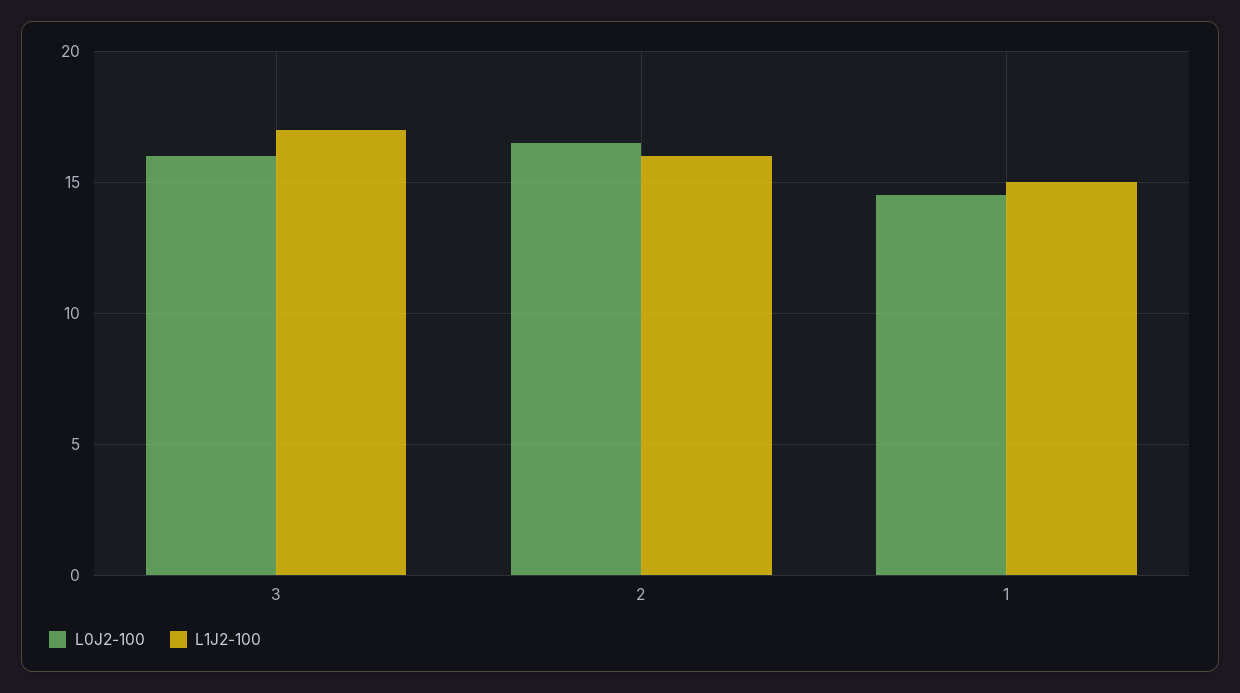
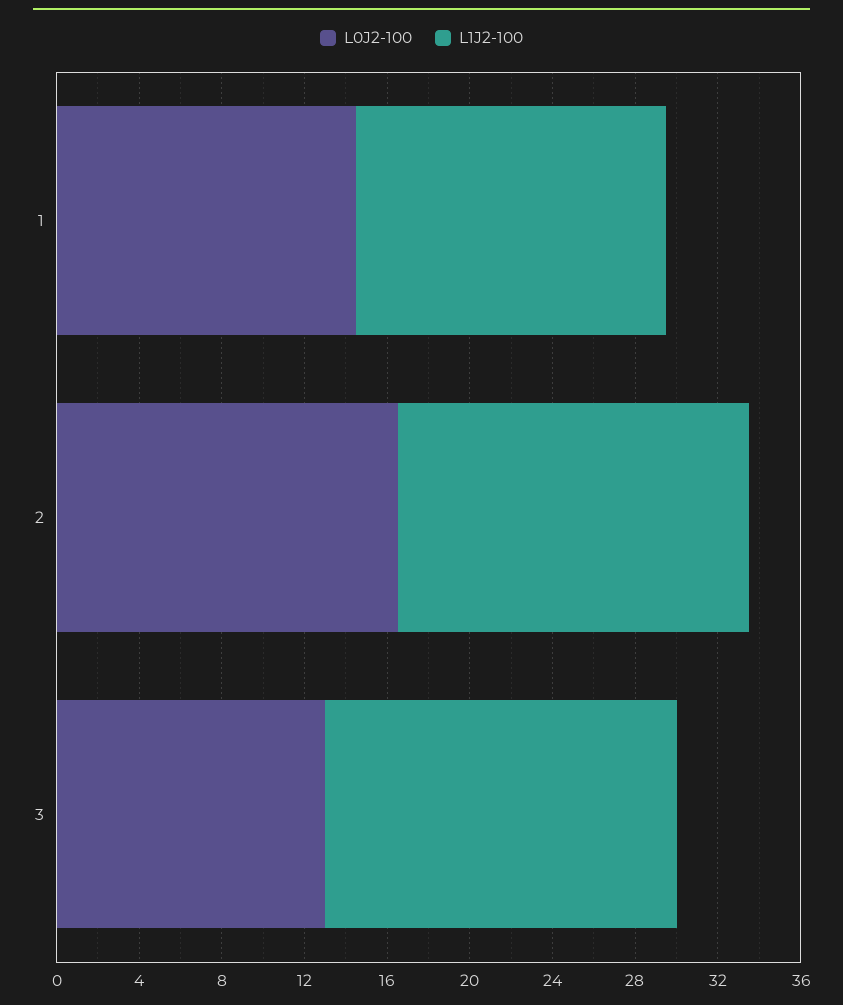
  {
    "L0J2-100": {
-     "3": 16,
+     "3": 13,
      "2": 16.5,
      "1": 14.5
    },
    "L1J2-100": {
      "3": 17,
-     "2": 16,
+     "2": 17,
      "1": 15
    }
  }

